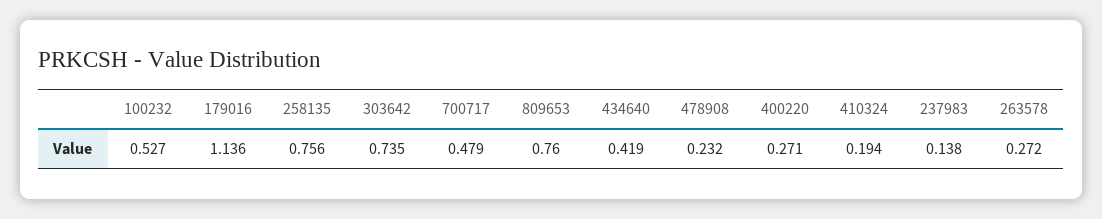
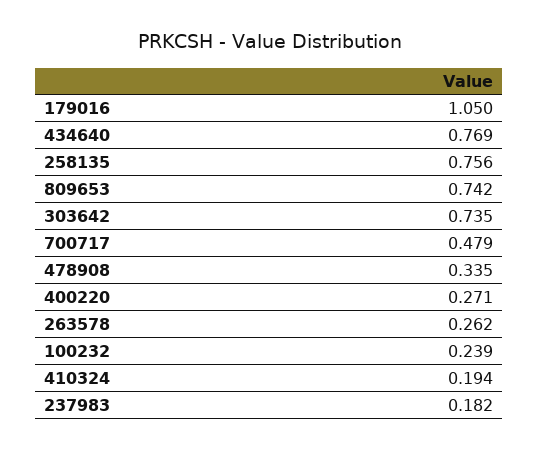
  {
-   "100232": 0.527,
+   "100232": 0.239,
-   "179016": 1.136,
+   "179016": 1.05,
    "258135": 0.756,
    "303642": 0.735,
    "700717": 0.479,
-   "809653": 0.76,
+   "809653": 0.742,
-   "434640": 0.419,
+   "434640": 0.769,
-   "478908": 0.232,
+   "478908": 0.335,
    "400220": 0.271,
    "410324": 0.194,
-   "237983": 0.138,
+   "237983": 0.182,
-   "263578": 0.272
+   "263578": 0.262
  }

